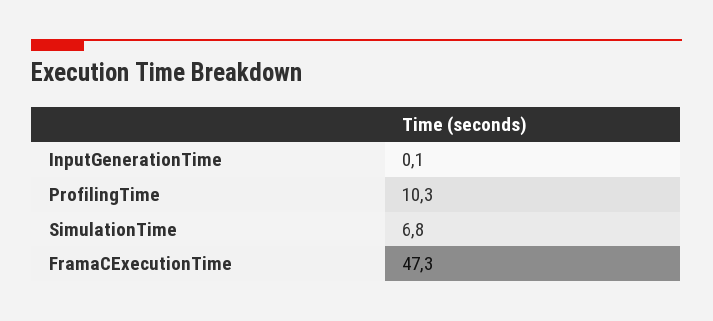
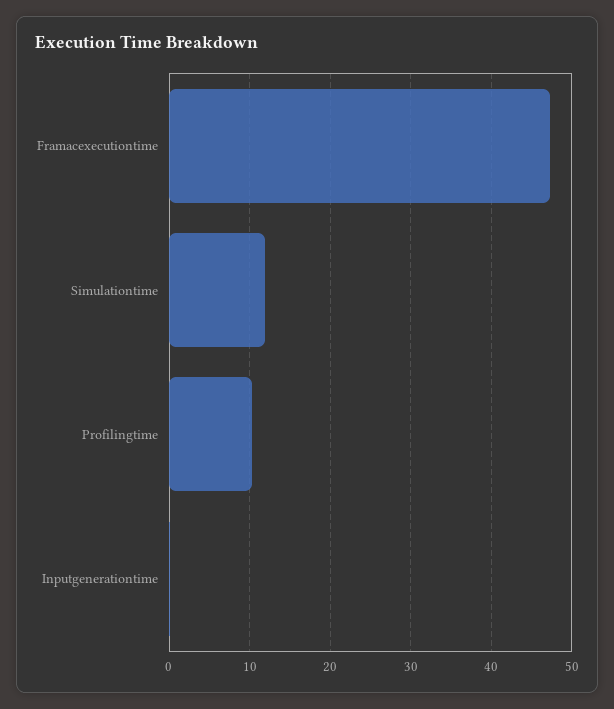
  {
    "InputGenerationTime": 0.1,
    "ProfilingTime": 10.3,
-   "SimulationTime": 6.8,
+   "SimulationTime": 12,
    "FramaCExecutionTime": 47.3
  }

